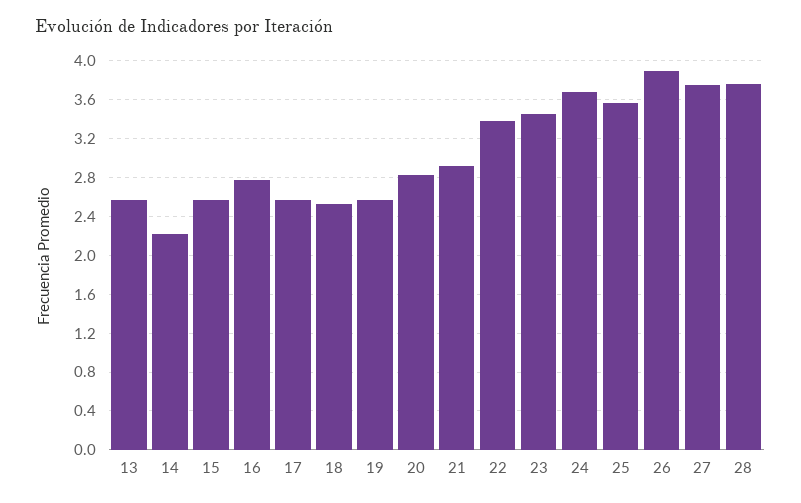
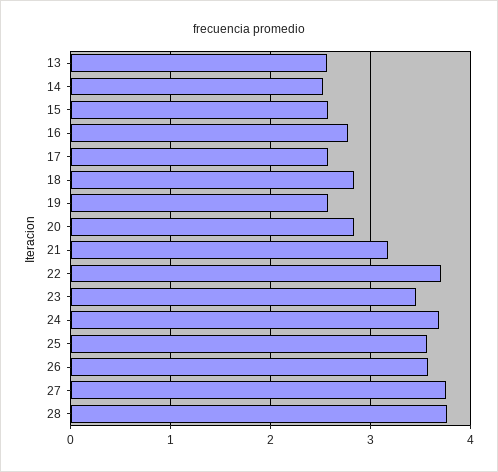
  {
    "13": 2.6,
-   "14": 2.2,
+   "14": 2.5,
    "15": 2.6,
    "16": 2.8,
    "17": 2.6,
-   "18": 2.5,
+   "18": 2.8,
    "19": 2.6,
    "20": 2.8,
-   "21": 2.9,
+   "21": 3.2,
-   "22": 3.4,
+   "22": 3.7,
    "23": 3.5,
    "24": 3.7,
    "25": 3.6,
-   "26": 3.9,
+   "26": 3.6,
    "27": 3.8,
    "28": 3.8
  }

